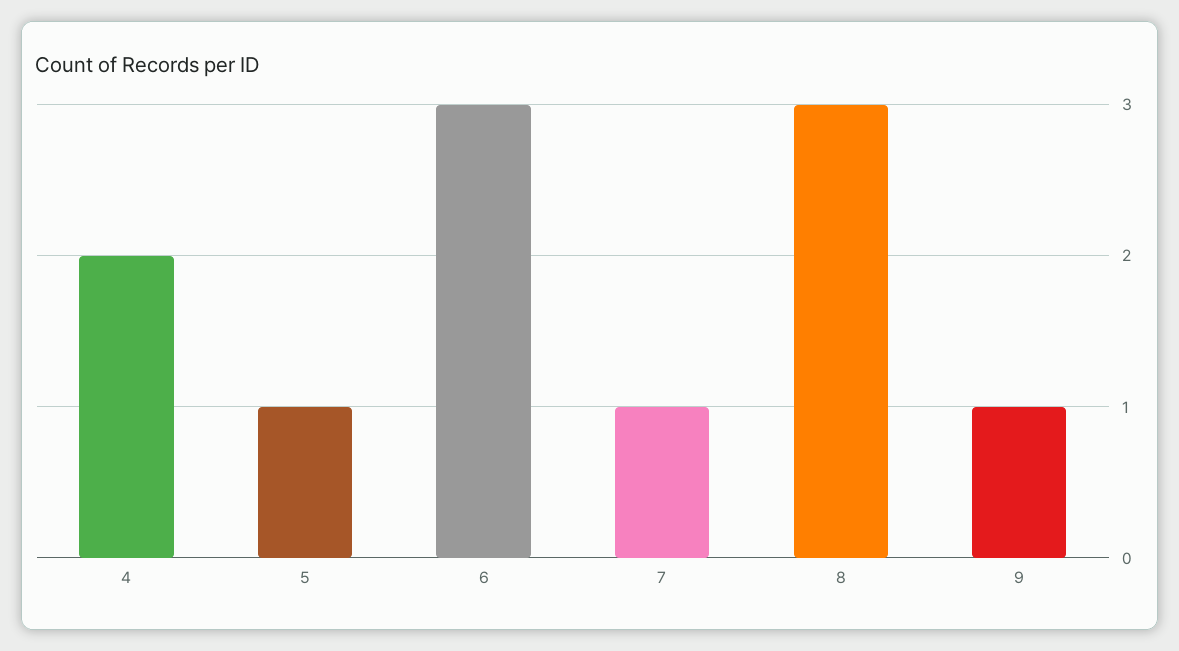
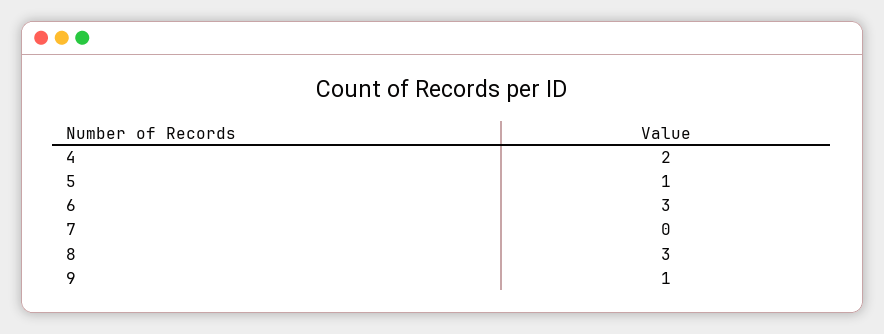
  {
    "4": 2,
    "5": 1,
    "6": 3,
-   "7": 1,
+   "7": 0,
    "8": 3,
    "9": 1
  }

